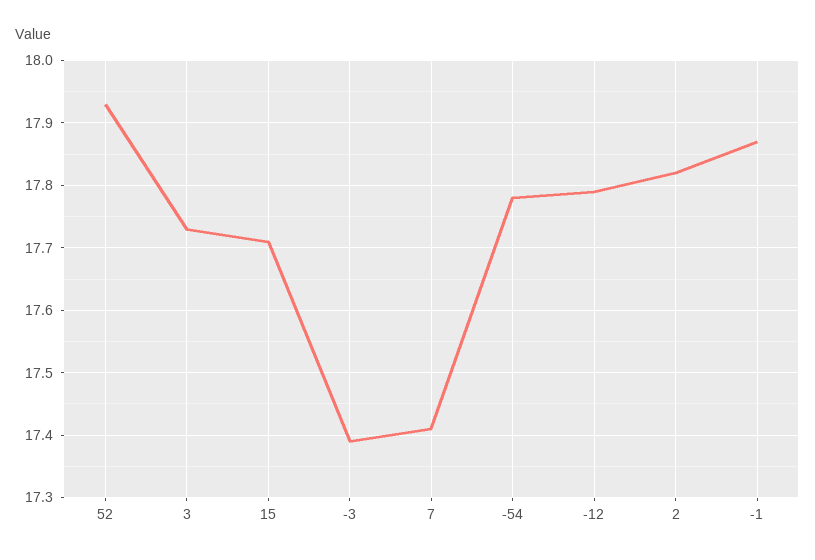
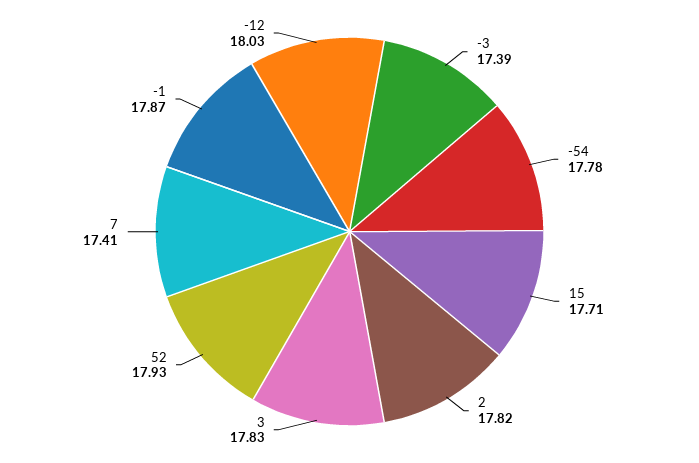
  {
    "52": 17.93,
-   "3": 17.73,
+   "3": 17.83,
    "15": 17.71,
    "-3": 17.39,
    "7": 17.41,
    "-54": 17.78,
-   "-12": 17.79,
+   "-12": 18.03,
    "2": 17.82,
    "-1": 17.87
  }

